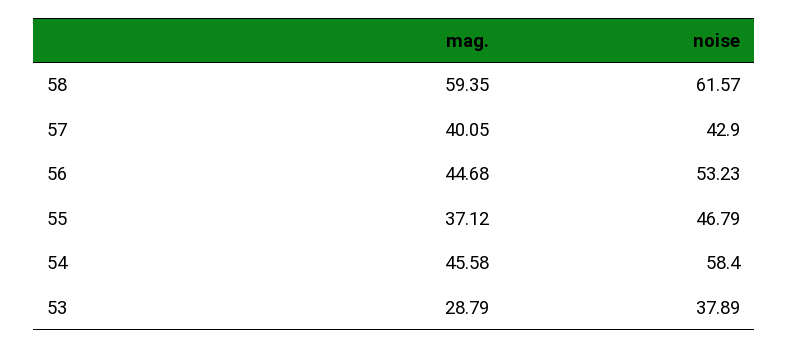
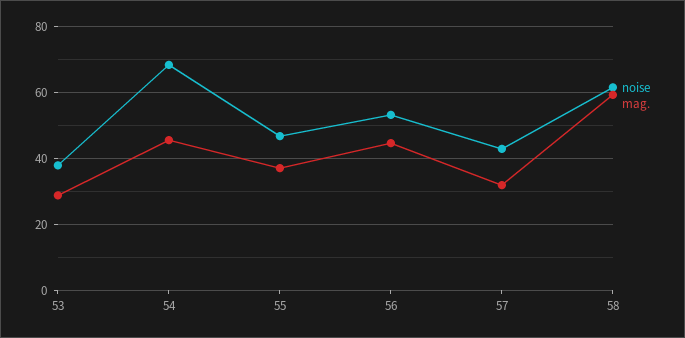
  {
    "mag.": {
      "58": 59.35,
-     "57": 40.05,
+     "57": 32,
      "56": 44.68,
      "55": 37.12,
      "54": 45.58,
      "53": 28.79
    },
    "noise": {
      "58": 61.57,
      "57": 42.9,
      "56": 53.23,
      "55": 46.79,
-     "54": 58.4,
+     "54": 68,
      "53": 37.89
    }
  }

